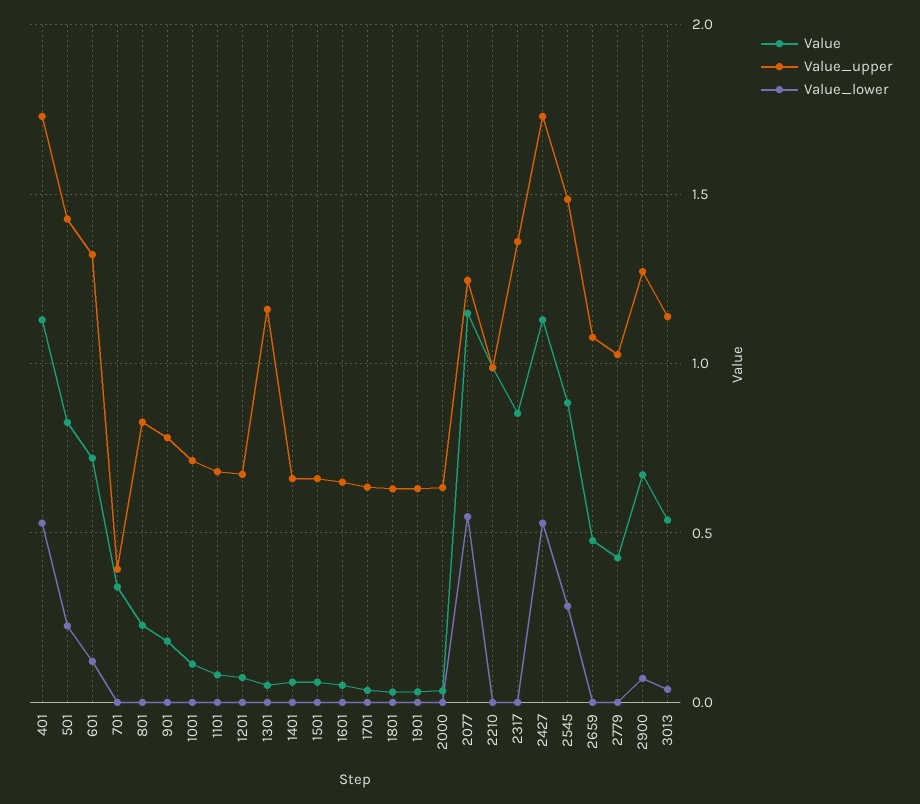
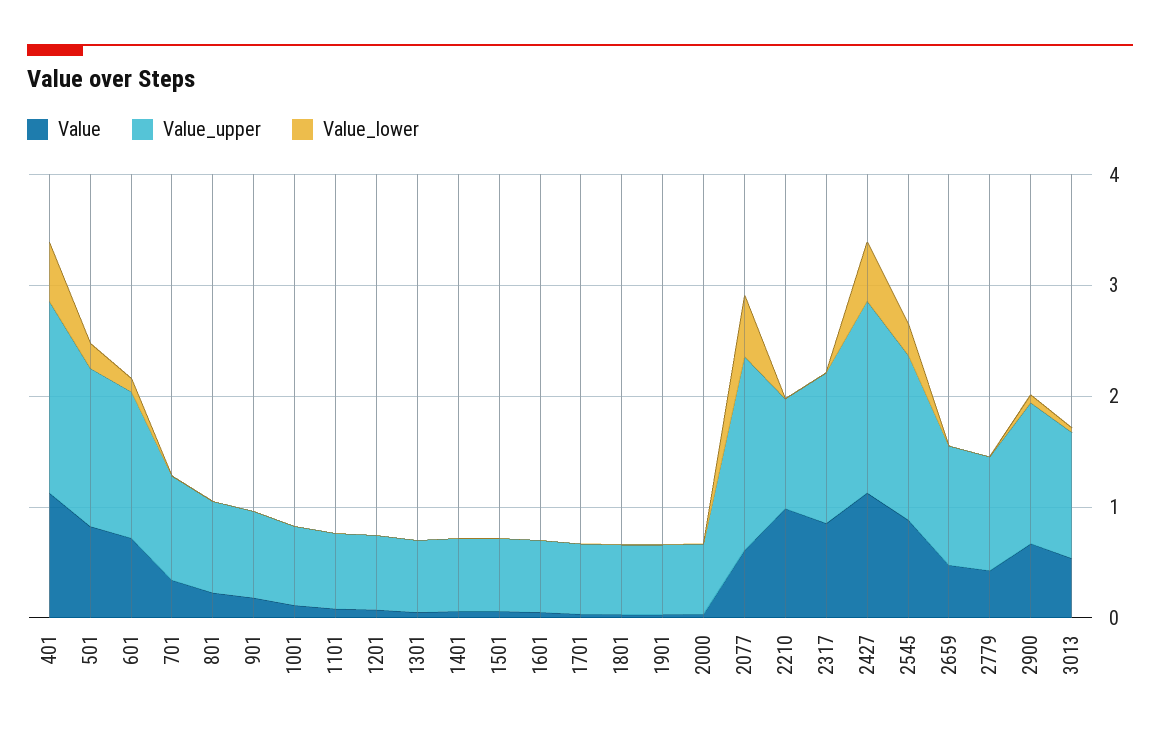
  {
    "Value": {
      "401": 1.15,
      "501": 0.85,
      "601": 0.7,
      "701": 0.35,
      "801": 0.25,
      "901": 0.2,
      "1001": 0.1,
      "1101": 0.1,
      "1201": 0.05,
      "1301": 0.05,
      "1401": 0.05,
      "1501": 0.05,
      "1601": 0.05,
      "1701": 0.05,
      "1801": 0.05,
      "1901": 0.05,
      "2000": 0.05,
-     "2077": 1.15,
+     "2077": 0.6,
      "2210": 1,
      "2317": 0.85,
      "2427": 1.15,
      "2545": 0.9,
      "2659": 0.5,
      "2779": 0.45,
      "2900": 0.65,
      "3013": 0.55
    },
    "Value_upper": {
      "401": 1.75,
      "501": 1.45,
      "601": 1.3,
-     "701": 0.4,
+     "701": 1,
      "801": 0.85,
      "901": 0.8,
      "1001": 0.7,
      "1101": 0.7,
      "1201": 0.65,
-     "1301": 1.15,
+     "1301": 0.6,
      "1401": 0.65,
      "1501": 0.65,
      "1601": 0.65,
      "1701": 0.65,
      "1801": 0.65,
      "1901": 0.65,
      "2000": 0.65,
-     "2077": 1.25,
+     "2077": 1.8,
      "2210": 1,
      "2317": 1.35,
      "2427": 1.75,
      "2545": 1.5,
      "2659": 1.1,
      "2779": 1.05,
      "2900": 1.25,
      "3013": 1.15
    },
    "Value_lower": {
      "401": 0.55,
      "501": 0.25,
      "601": 0.1,
      "701": 0,
      "801": 0,
      "901": 0,
      "1001": 0,
      "1101": 0,
      "1201": 0,
      "1301": 0,
      "1401": 0,
      "1501": 0,
      "1601": 0,
      "1701": 0,
      "1801": 0,
      "1901": 0,
      "2000": 0,
      "2077": 0.55,
      "2210": 0,
      "2317": 0,
      "2427": 0.55,
      "2545": 0.3,
      "2659": 0,
      "2779": 0,
      "2900": 0.05,
      "3013": 0.05
    }
  }

